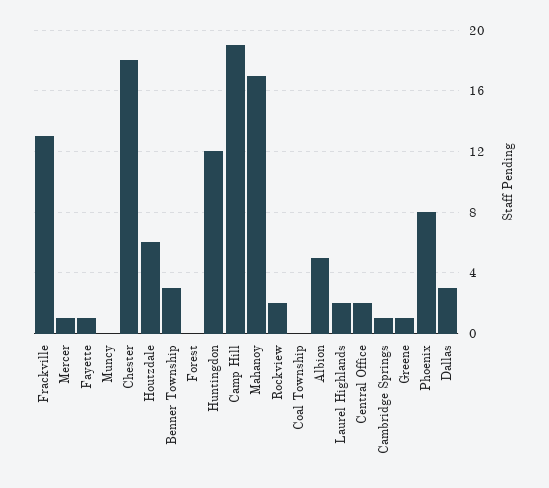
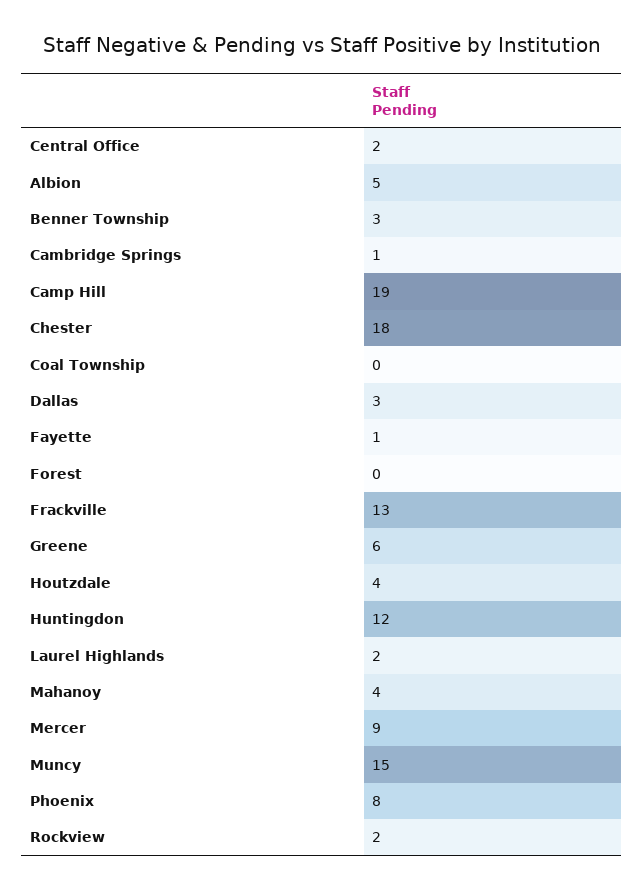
  {
    "Frackville": 13,
-   "Mercer": 1,
+   "Mercer": 9,
    "Fayette": 1,
-   "Muncy": 0,
+   "Muncy": 15,
    "Chester": 18,
-   "Houtzdale": 6,
+   "Houtzdale": 4,
    "Benner Township": 3,
    "Forest": 0,
    "Huntingdon": 12,
    "Camp Hill": 19,
-   "Mahanoy": 17,
+   "Mahanoy": 4,
    "Rockview": 2,
    "Coal Township": 0,
    "Albion": 5,
    "Laurel Highlands": 2,
    "Central Office": 2,
    "Cambridge Springs": 1,
-   "Greene": 1,
+   "Greene": 6,
    "Phoenix": 8,
    "Dallas": 3
  }

